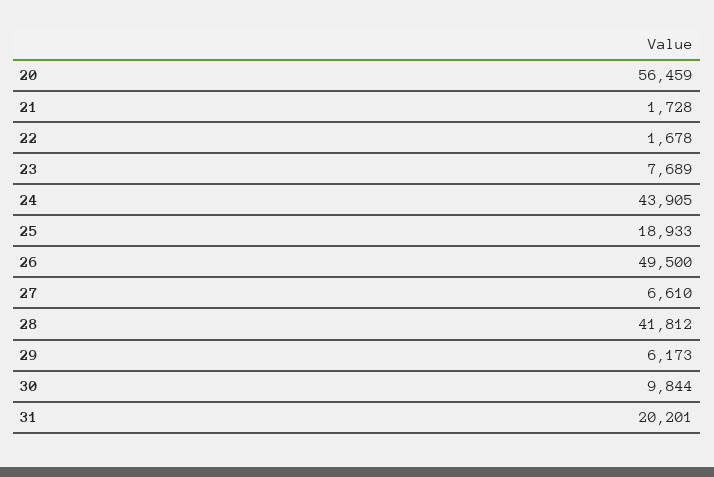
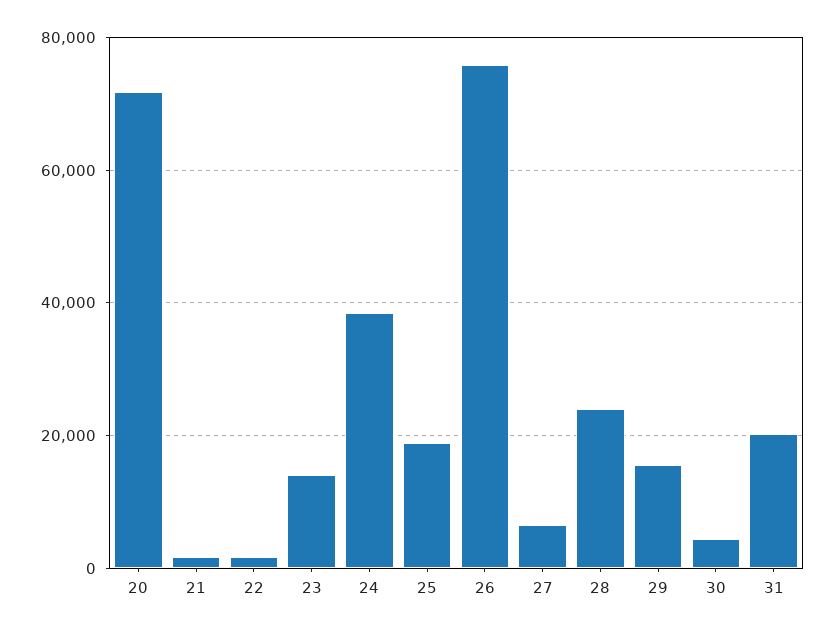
  {
-   "20": 56459,
+   "20": 72000,
    "21": 1728,
    "22": 1678,
-   "23": 7689,
+   "23": 14000,
-   "24": 43905,
+   "24": 38000,
    "25": 18933,
-   "26": 49500,
+   "26": 76000,
    "27": 6610,
-   "28": 41812,
+   "28": 24000,
-   "29": 6173,
+   "29": 16000,
-   "30": 9844,
+   "30": 4000,
    "31": 20201
  }

